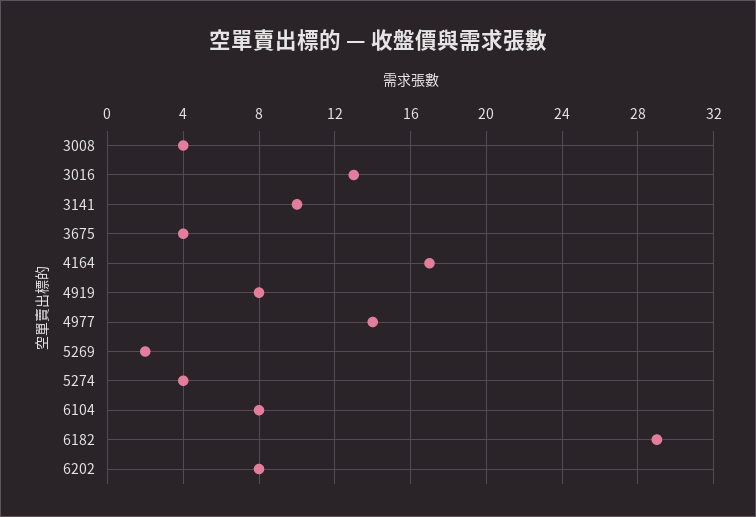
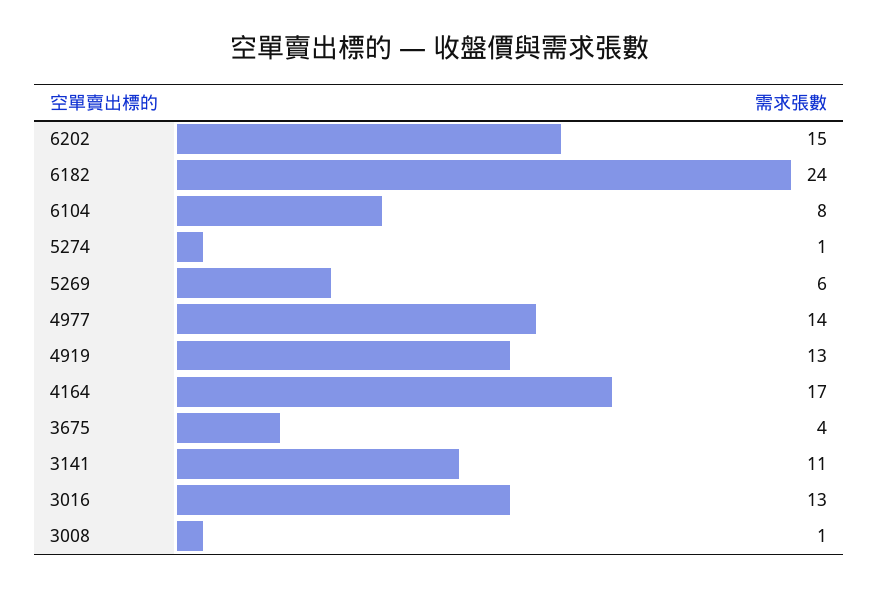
  {
-   "3008": 4,
+   "3008": 1,
    "3016": 13,
-   "3141": 10,
+   "3141": 11,
    "3675": 4,
    "4164": 17,
-   "4919": 8,
+   "4919": 13,
    "4977": 14,
-   "5269": 2,
+   "5269": 6,
-   "5274": 4,
+   "5274": 1,
    "6104": 8,
-   "6182": 29,
+   "6182": 24,
-   "6202": 8
+   "6202": 15
  }

